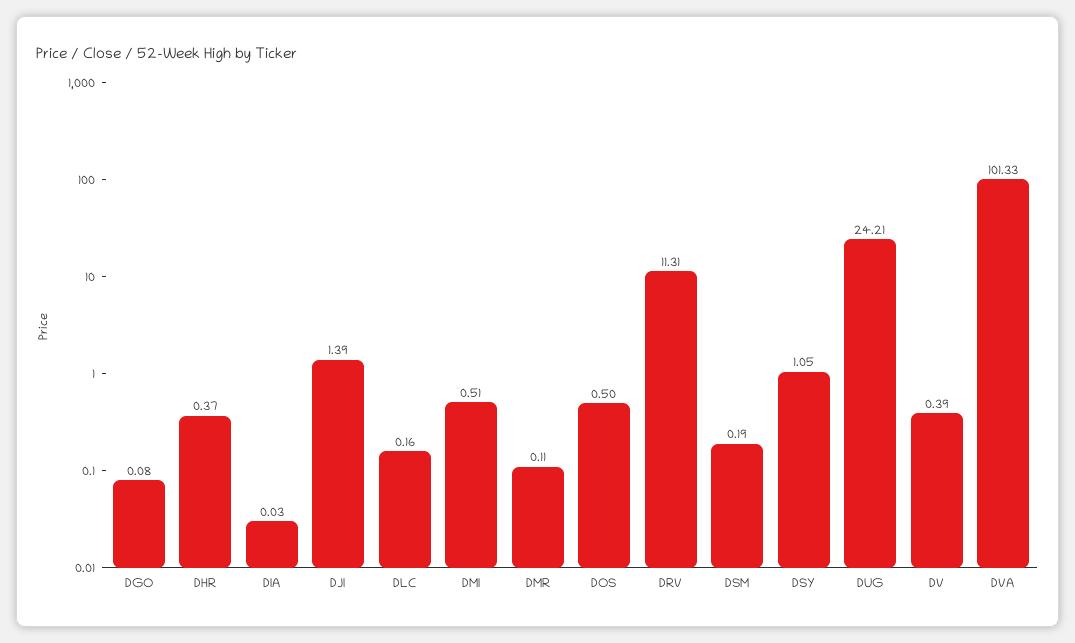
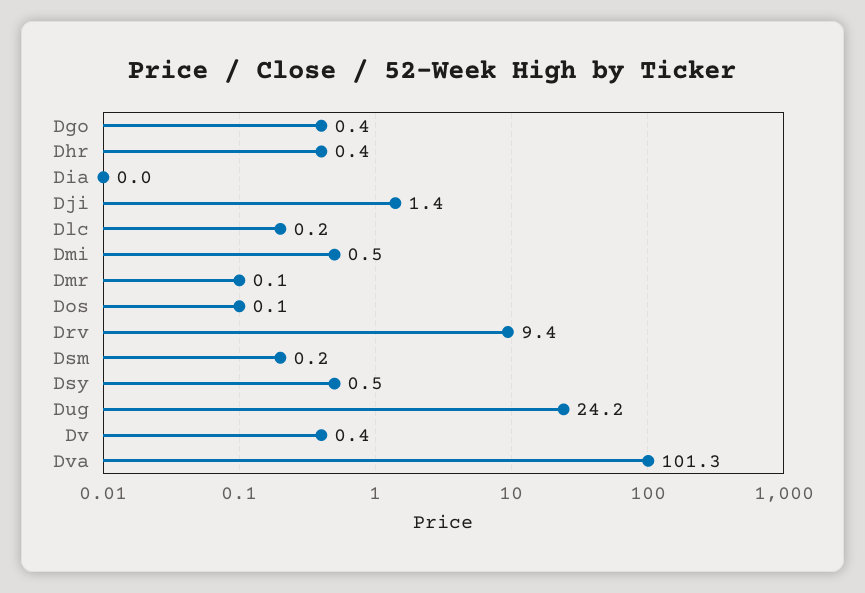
  {
-   "DGO": 0.08,
+   "DGO": 0.4,
    "DHR": 0.37,
    "DIA": 0.03,
    "DJI": 1.39,
    "DLC": 0.16,
    "DMI": 0.51,
    "DMR": 0.11,
-   "DOS": 0.5,
+   "DOS": 0.1,
-   "DRV": 11.31,
+   "DRV": 9.4,
    "DSM": 0.19,
-   "DSY": 1.05,
+   "DSY": 0.5,
    "DUG": 24.21,
    "DV": 0.39,
    "DVA": 101.33
  }

